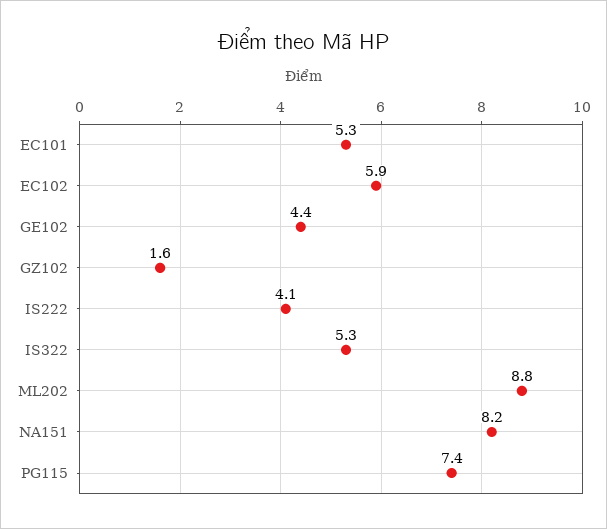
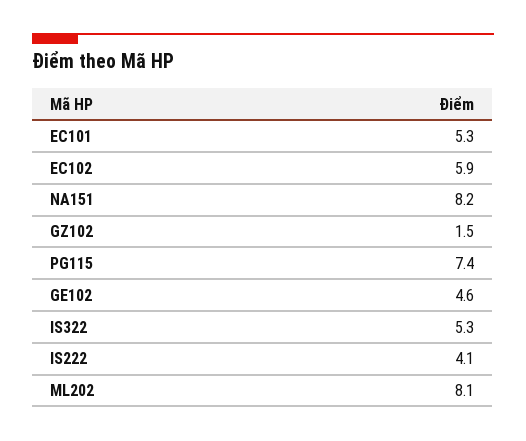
  {
    "EC101": 5.3,
    "EC102": 5.9,
-   "GE102": 4.4,
+   "GE102": 4.6,
-   "GZ102": 1.6,
+   "GZ102": 1.5,
    "IS222": 4.1,
    "IS322": 5.3,
-   "ML202": 8.8,
+   "ML202": 8.1,
    "NA151": 8.2,
    "PG115": 7.4
  }

